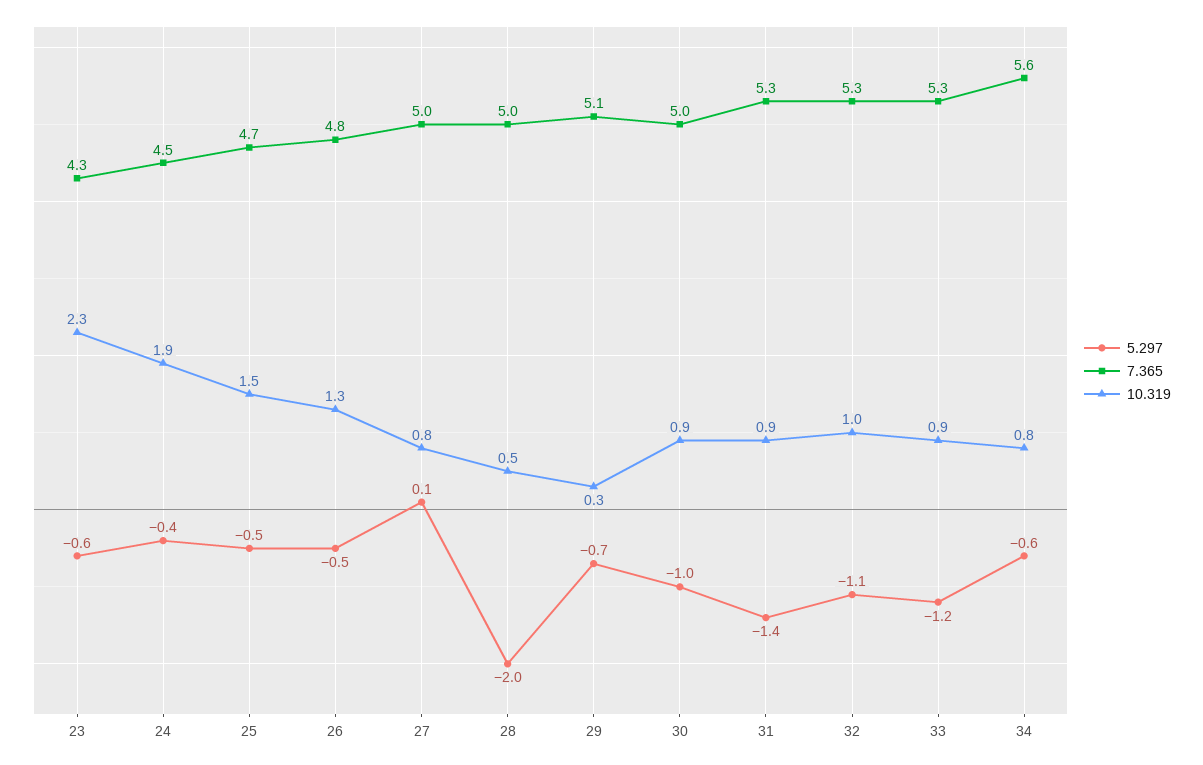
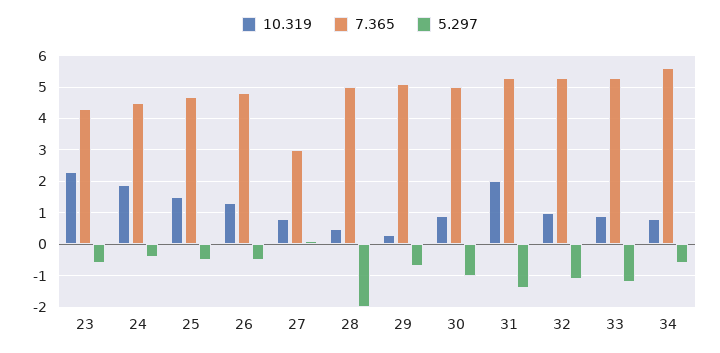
  {
    "5.297": {
      "23": -0.6,
      "24": -0.4,
      "25": -0.5,
      "26": -0.5,
      "27": 0.1,
      "28": -2,
      "29": -0.7,
      "30": -1,
      "31": -1.4,
      "32": -1.1,
      "33": -1.2,
      "34": -0.6
    },
    "7.365": {
      "23": 4.3,
      "24": 4.5,
      "25": 4.7,
      "26": 4.8,
-     "27": 5,
+     "27": 3,
      "28": 5,
      "29": 5.1,
      "30": 5,
      "31": 5.3,
      "32": 5.3,
      "33": 5.3,
      "34": 5.6
    },
    "10.319": {
      "23": 2.3,
      "24": 1.9,
      "25": 1.5,
      "26": 1.3,
      "27": 0.8,
      "28": 0.5,
      "29": 0.3,
      "30": 0.9,
-     "31": 0.9,
+     "31": 2,
      "32": 1,
      "33": 0.9,
      "34": 0.8
    }
  }

